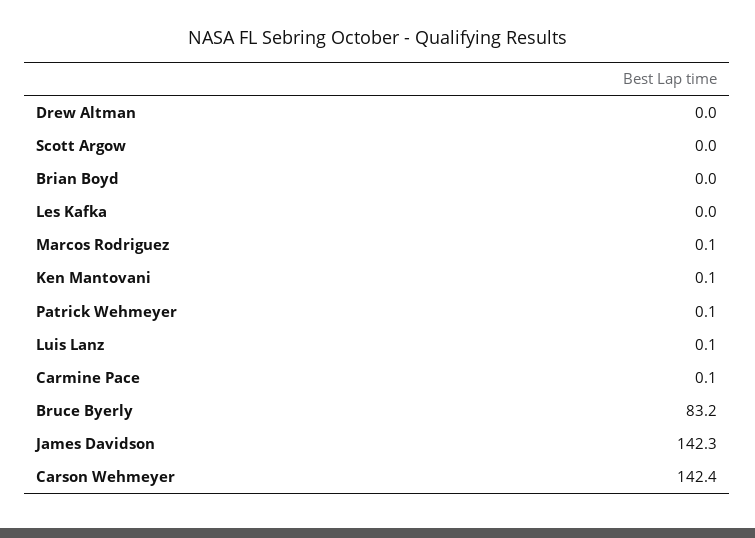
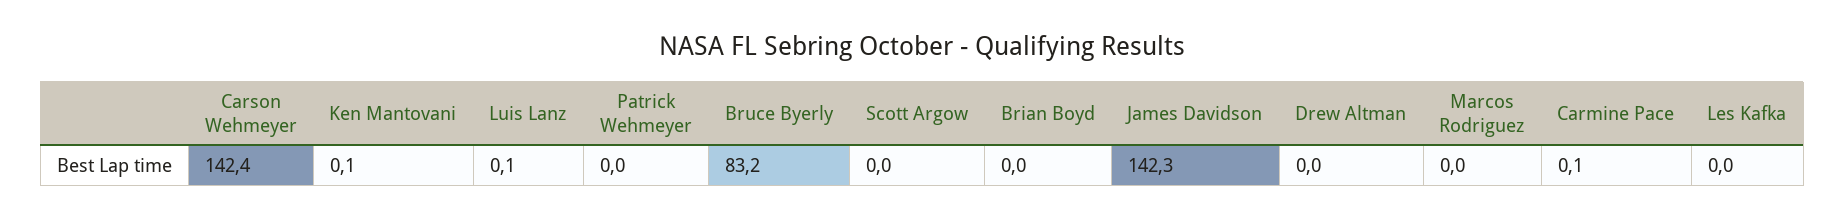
  {
    "Drew Altman": 0,
    "Scott Argow": 0,
    "Brian Boyd": 0,
    "Les Kafka": 0,
-   "Marcos Rodriguez": 0.1,
+   "Marcos Rodriguez": 0,
    "Ken Mantovani": 0.1,
-   "Patrick Wehmeyer": 0.1,
+   "Patrick Wehmeyer": 0,
    "Luis Lanz": 0.1,
    "Carmine Pace": 0.1,
    "Bruce Byerly": 83.2,
    "James Davidson": 142.3,
    "Carson Wehmeyer": 142.4
  }

